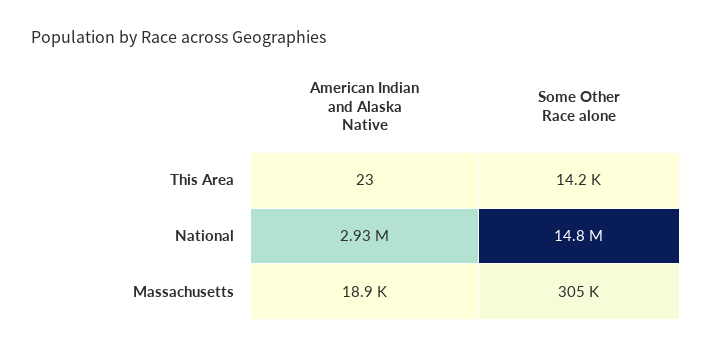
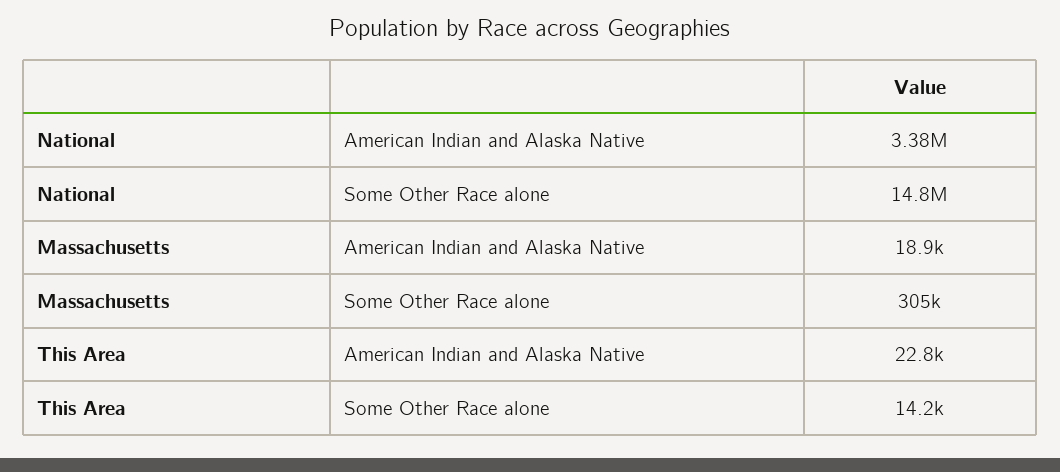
  {
    "American Indian and Alaska Native": {
-     "This Area": 23,
+     "This Area": 22800,
-     "National": 2930000,
+     "National": 3380000,
      "Massachusetts": 18900
    },
    "Some Other Race alone": {
      "This Area": 14200,
      "National": 14800000,
      "Massachusetts": 305000
    }
  }

